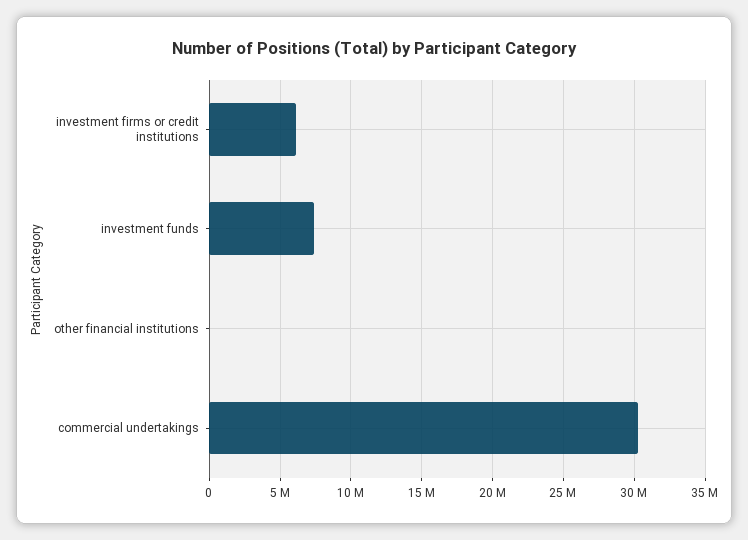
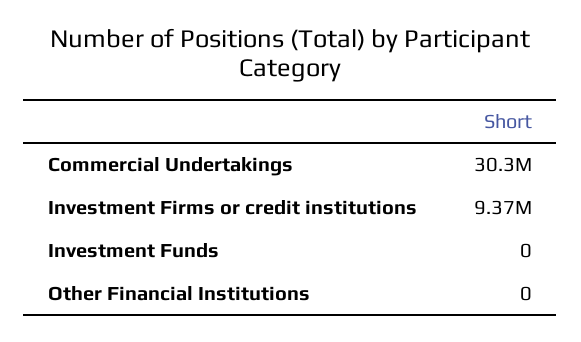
  {
-   "investment firms or credit institutions": 6000000,
+   "investment firms or credit institutions": 9370000,
-   "investment funds": 7500000,
+   "investment funds": 0,
    "other financial institutions": 0,
    "commercial undertakings": 30300000
  }

